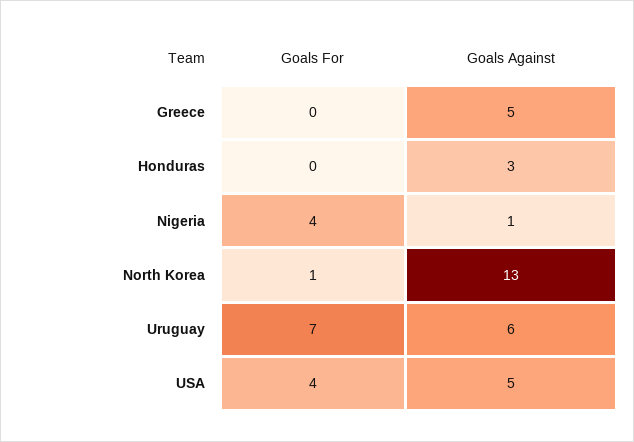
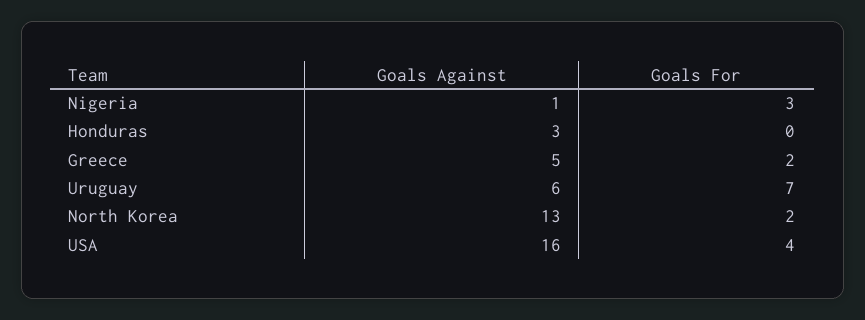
  {
    "Goals For": {
-     "Greece": 0,
+     "Greece": 2,
      "Honduras": 0,
-     "Nigeria": 4,
+     "Nigeria": 3,
-     "North Korea": 1,
+     "North Korea": 2,
      "Uruguay": 7,
      "USA": 4
    },
    "Goals Against": {
      "Greece": 5,
      "Honduras": 3,
      "Nigeria": 1,
      "North Korea": 13,
      "Uruguay": 6,
-     "USA": 5
+     "USA": 16
    }
  }

